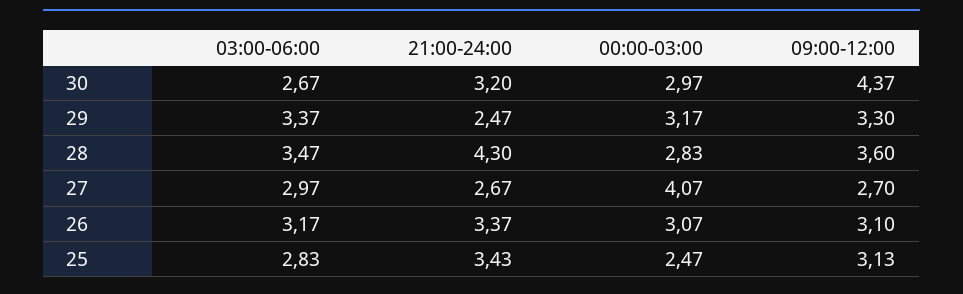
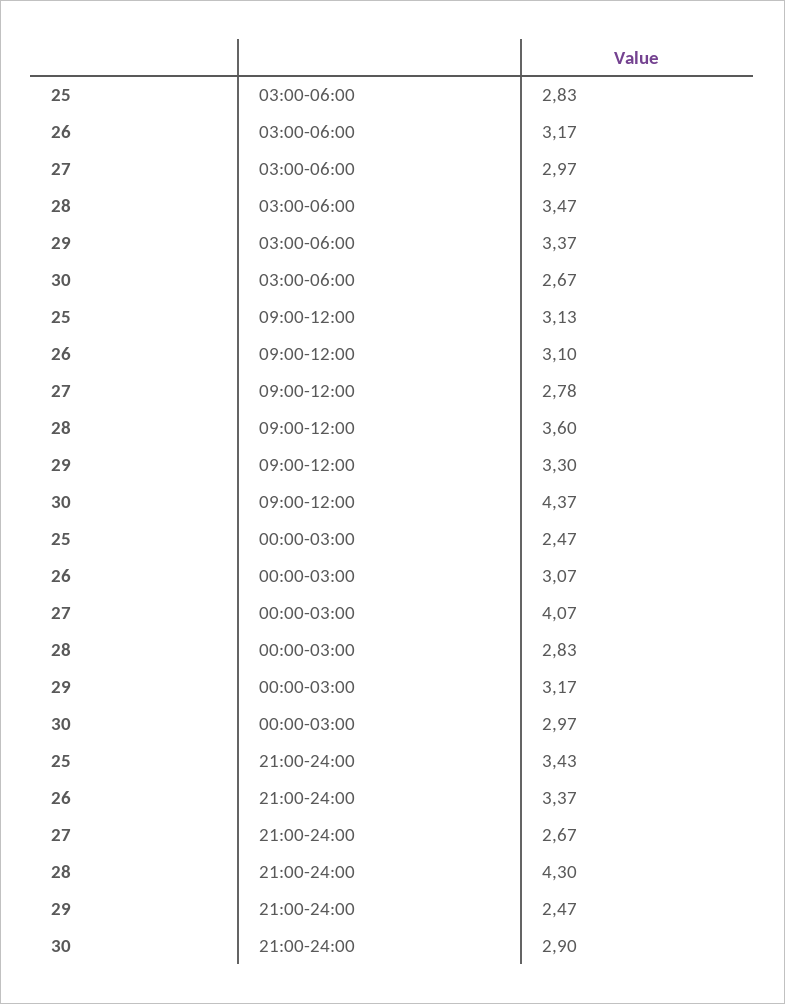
  {
    "03:00-06:00": {
      "30": 2.67,
      "29": 3.37,
      "28": 3.47,
      "27": 2.97,
      "26": 3.17,
      "25": 2.83
    },
    "21:00-24:00": {
-     "30": 3.2,
+     "30": 2.9,
      "29": 2.47,
      "28": 4.3,
      "27": 2.67,
      "26": 3.37,
      "25": 3.43
    },
    "00:00-03:00": {
      "30": 2.97,
      "29": 3.17,
      "28": 2.83,
      "27": 4.07,
      "26": 3.07,
      "25": 2.47
    },
    "09:00-12:00": {
      "30": 4.37,
      "29": 3.3,
      "28": 3.6,
-     "27": 2.7,
+     "27": 2.78,
      "26": 3.1,
      "25": 3.13
    }
  }

